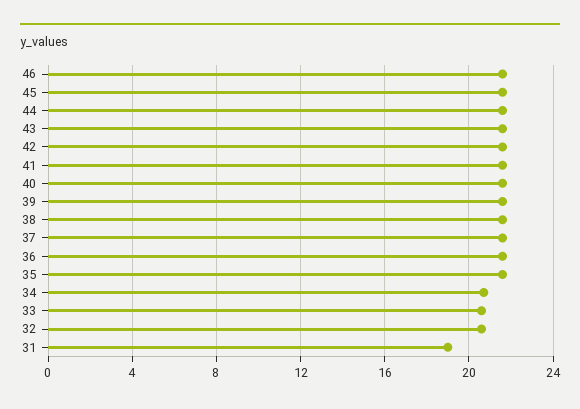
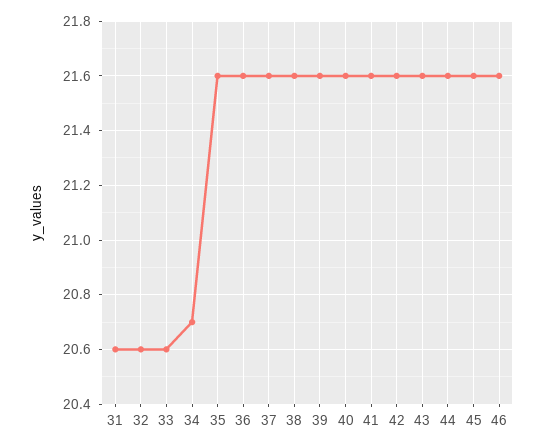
  {
    "46": 21.6,
    "45": 21.6,
    "44": 21.6,
    "43": 21.6,
    "42": 21.6,
    "41": 21.6,
    "40": 21.6,
    "39": 21.6,
    "38": 21.6,
    "37": 21.6,
    "36": 21.6,
    "35": 21.6,
    "34": 20.7,
    "33": 20.6,
    "32": 20.6,
-   "31": 19
+   "31": 20.6
  }

